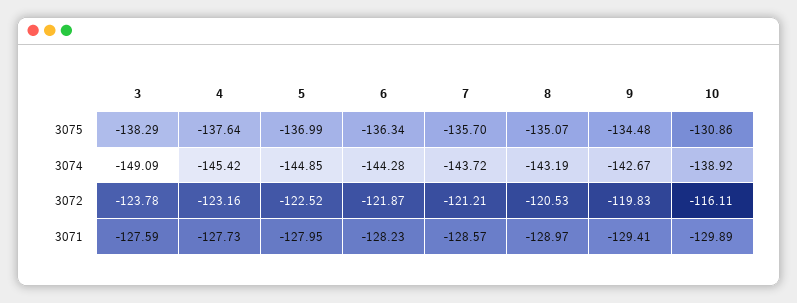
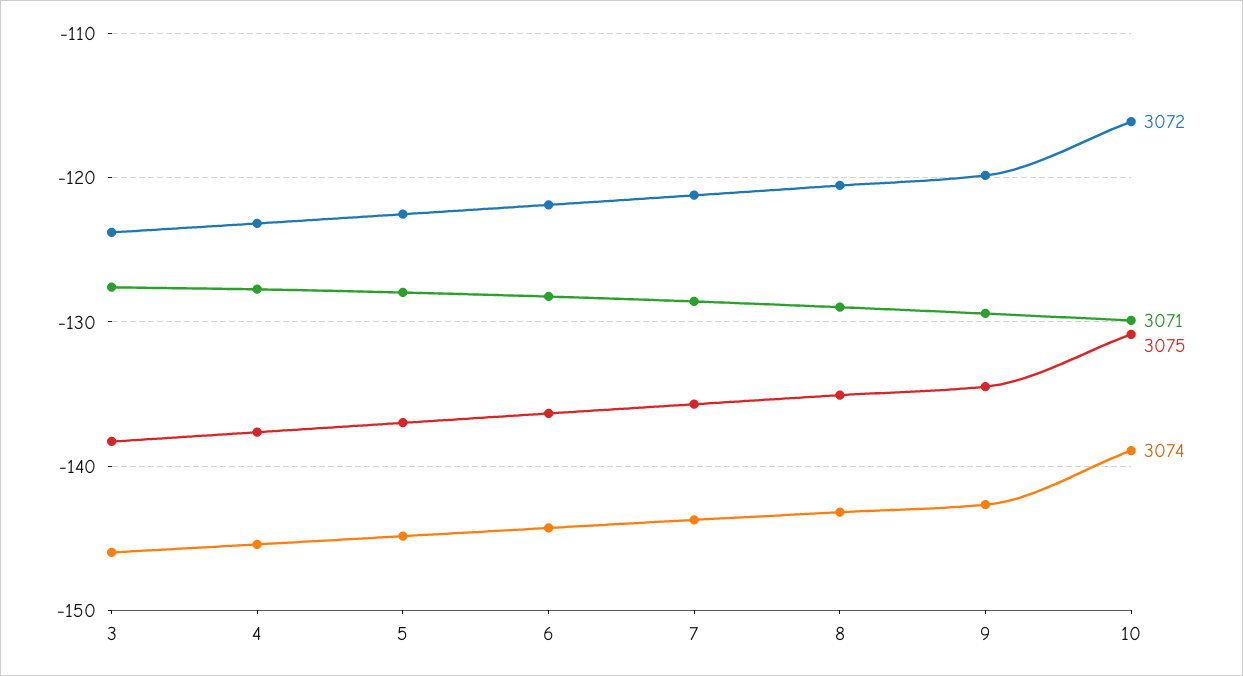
  {
    "3075": {
      "3": -138.29,
      "4": -137.64,
      "5": -136.99,
      "6": -136.34,
      "7": -135.7,
      "8": -135.07,
      "9": -134.48,
      "10": -130.86
    },
    "3074": {
-     "3": -149.09,
+     "3": -146,
      "4": -145.42,
      "5": -144.85,
      "6": -144.28,
      "7": -143.72,
      "8": -143.19,
      "9": -142.67,
      "10": -138.92
    },
    "3072": {
      "3": -123.78,
      "4": -123.16,
      "5": -122.52,
      "6": -121.87,
      "7": -121.21,
      "8": -120.53,
      "9": -119.83,
      "10": -116.11
    },
    "3071": {
      "3": -127.59,
      "4": -127.73,
      "5": -127.95,
      "6": -128.23,
      "7": -128.57,
      "8": -128.97,
      "9": -129.41,
      "10": -129.89
    }
  }

